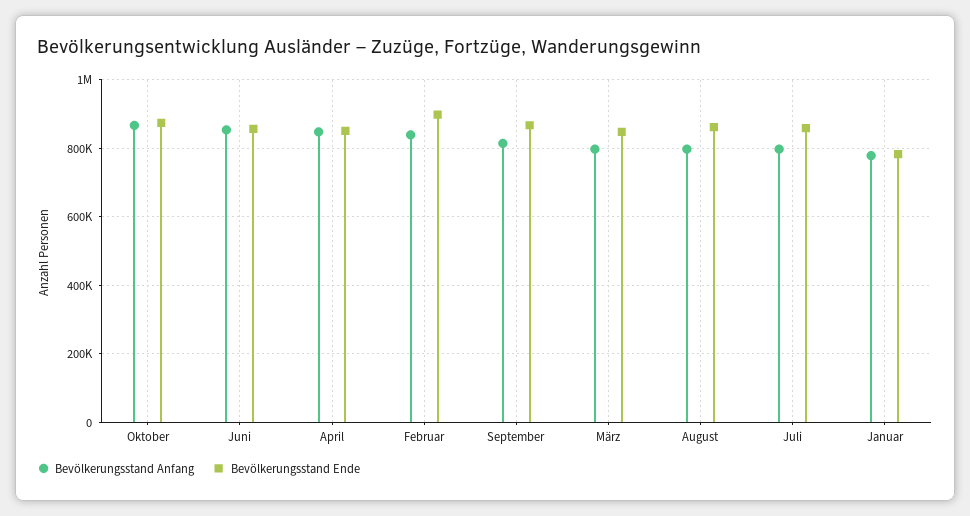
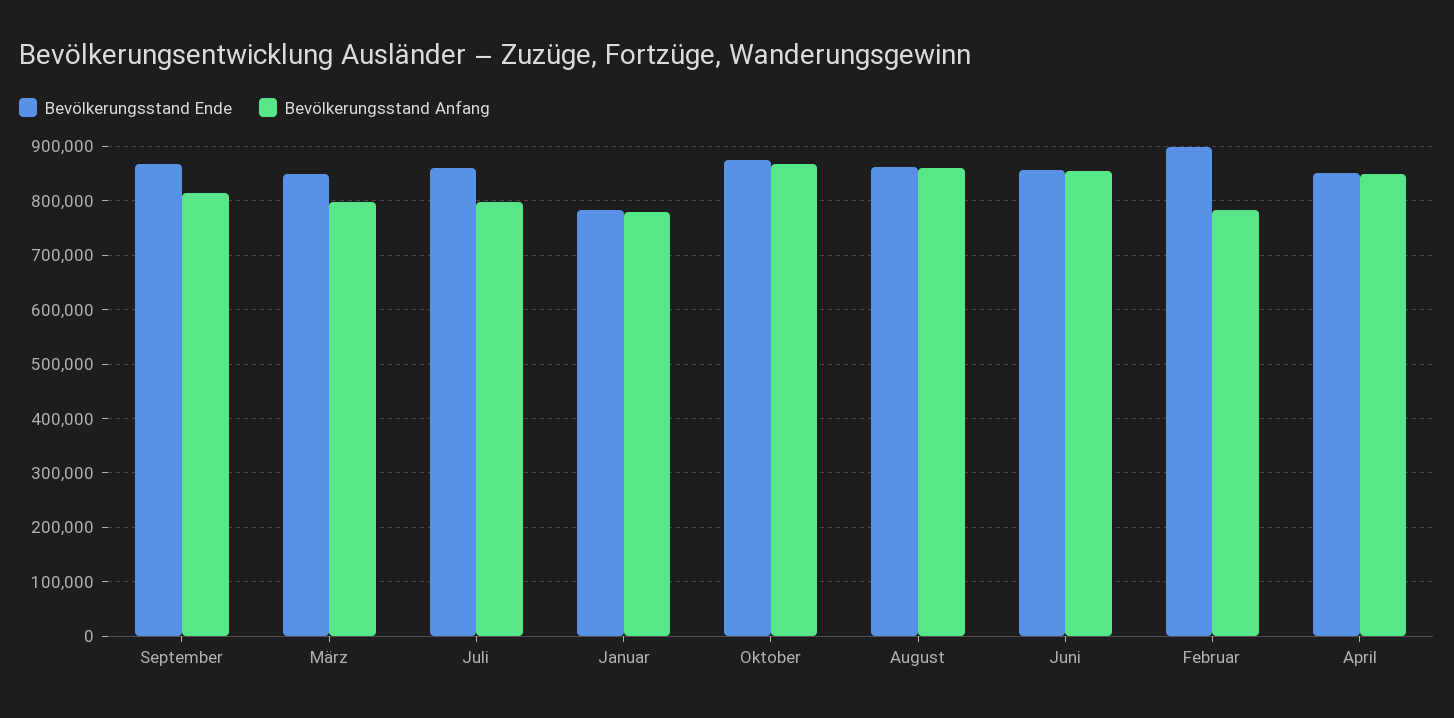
  {
    "Bevölkerungsstand Anfang": {
      "Oktober": 860000,
      "Juni": 860000,
      "April": 840000,
-     "Februar": 840000,
+     "Februar": 780000,
      "September": 820000,
      "März": 800000,
-     "August": 800000,
+     "August": 860000,
      "Juli": 800000,
      "Januar": 780000
    },
    "Bevölkerungsstand Ende": {
      "Oktober": 880000,
      "Juni": 860000,
      "April": 860000,
      "Februar": 900000,
      "September": 860000,
      "März": 840000,
      "August": 860000,
      "Juli": 860000,
      "Januar": 780000
    }
  }

